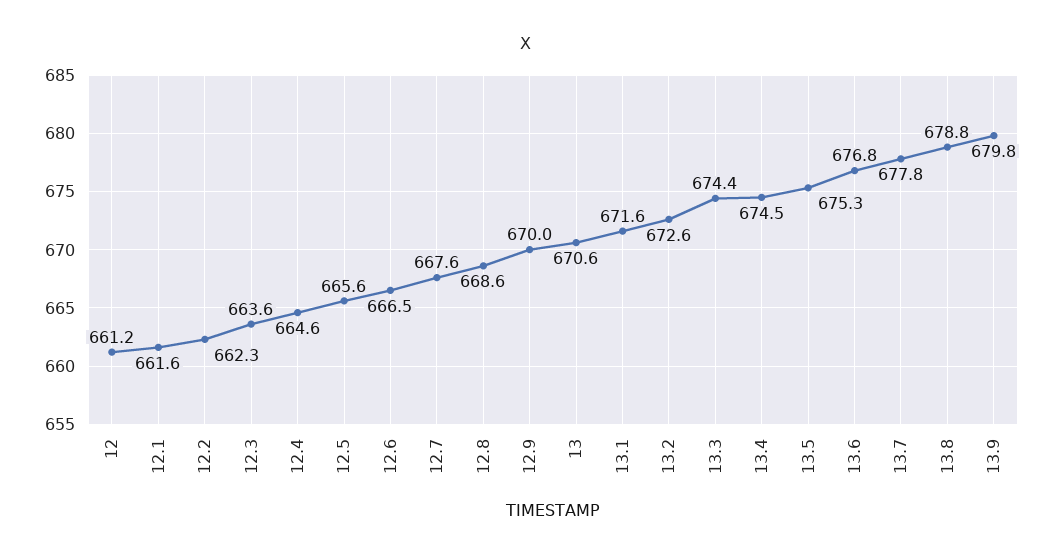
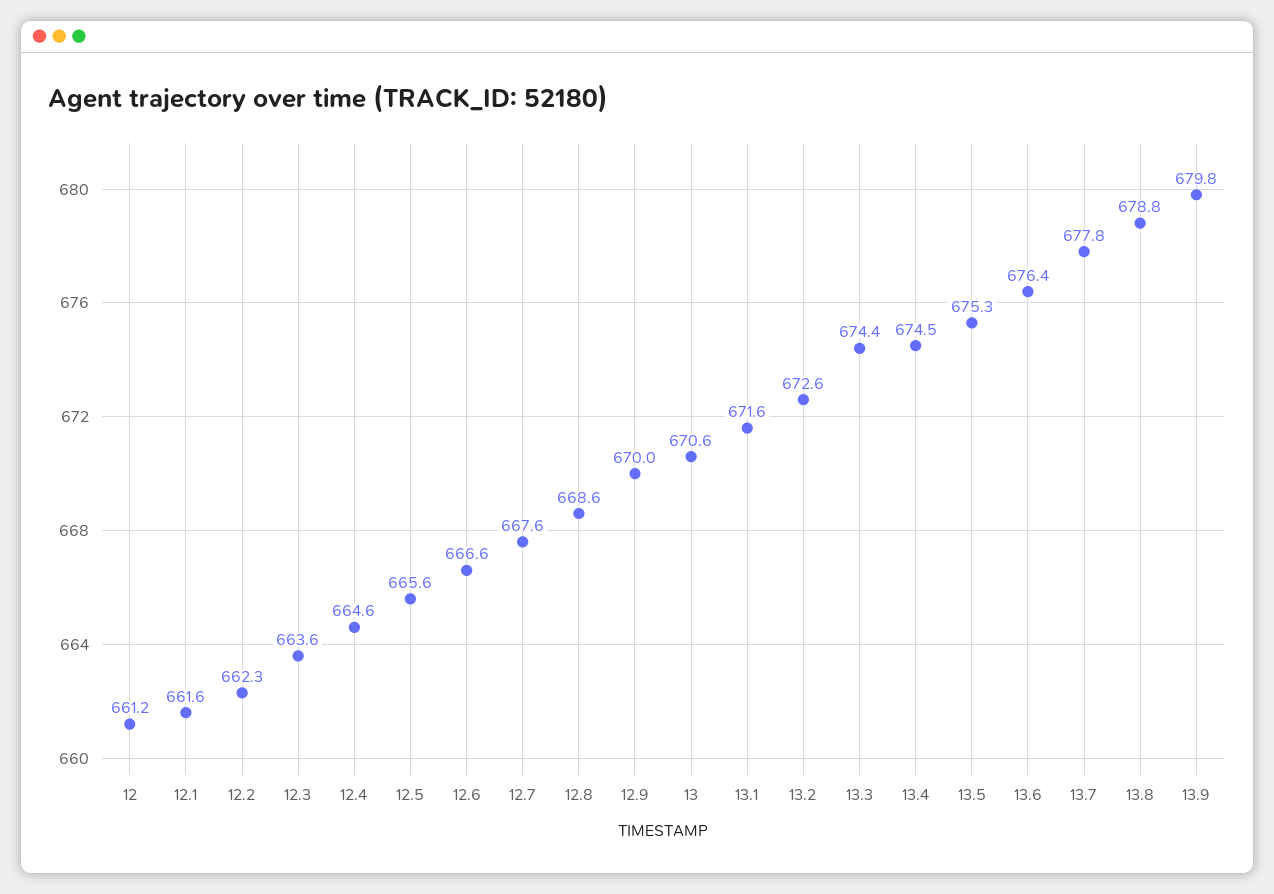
  {
    "12": 661.2,
    "12.1": 661.6,
    "12.2": 662.3,
    "12.3": 663.6,
    "12.4": 664.6,
    "12.5": 665.6,
-   "12.6": 666.5,
+   "12.6": 666.6,
    "12.7": 667.6,
    "12.8": 668.6,
    "12.9": 670,
    "13": 670.6,
    "13.1": 671.6,
    "13.2": 672.6,
    "13.3": 674.4,
    "13.4": 674.5,
    "13.5": 675.3,
-   "13.6": 676.8,
+   "13.6": 676.4,
    "13.7": 677.8,
    "13.8": 678.8,
    "13.9": 679.8
  }

